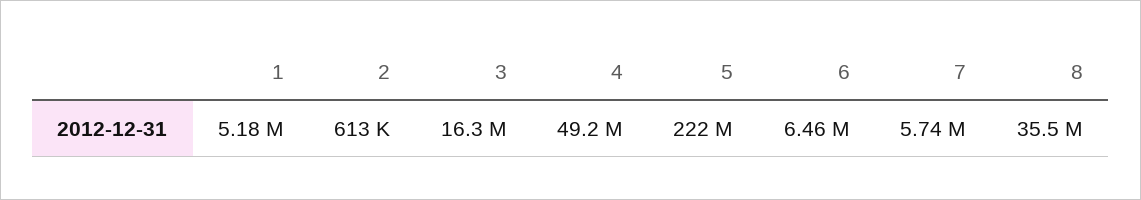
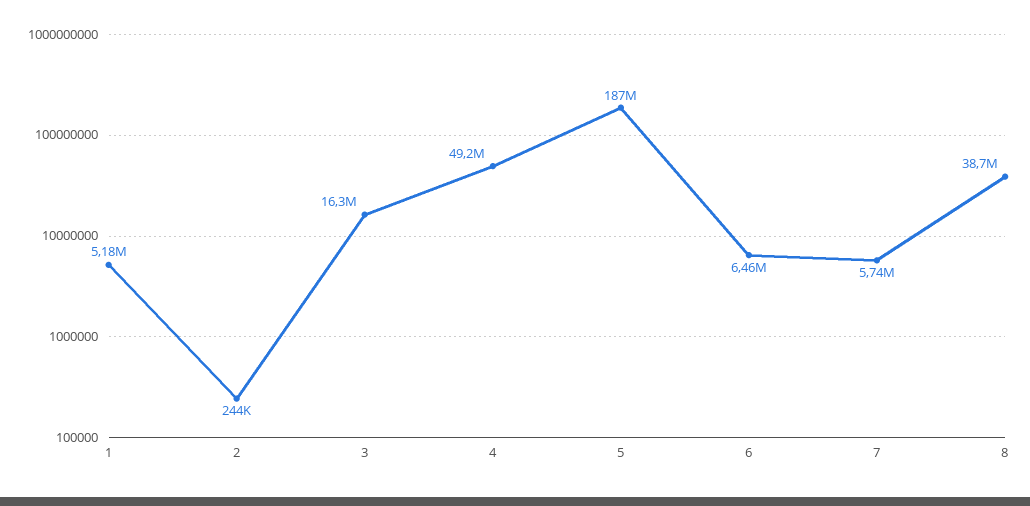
  {
    "1": 5180000,
-   "2": 613000,
+   "2": 244000,
    "3": 16300000,
    "4": 49200000,
-   "5": 222000000,
+   "5": 187000000,
    "6": 6460000,
    "7": 5740000,
-   "8": 35500000
+   "8": 38700000
  }

